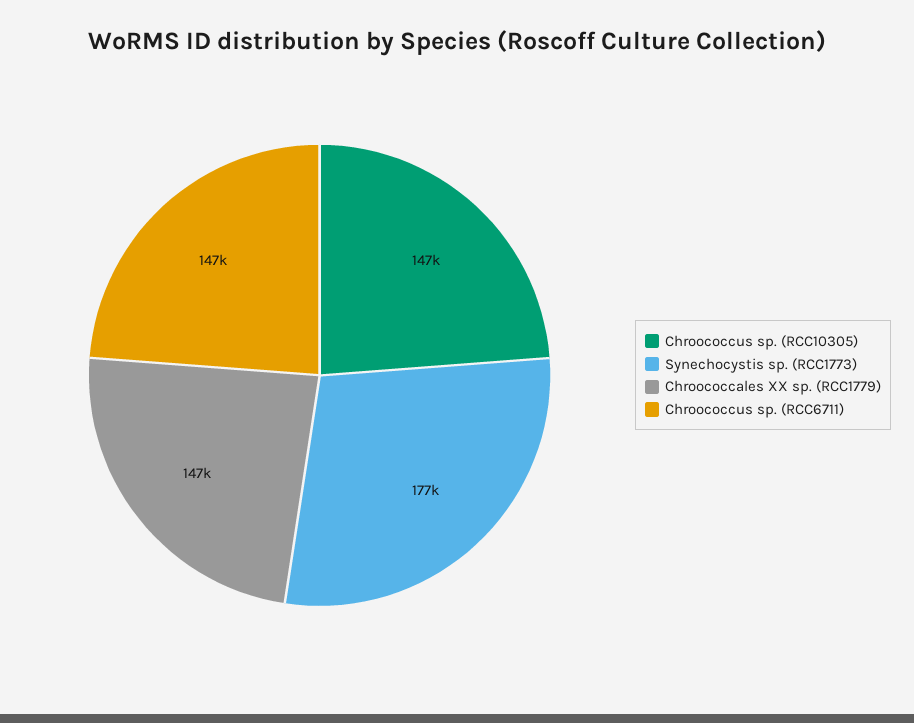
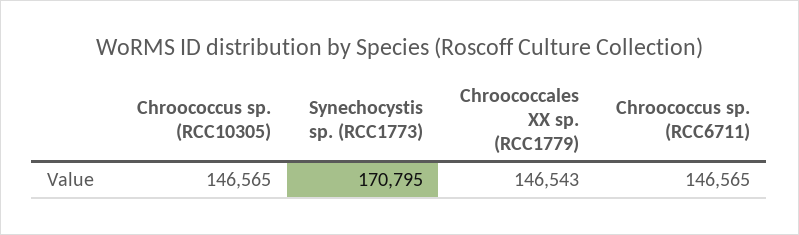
  {
    "Chroococcus sp. (RCC10305)": 146565,
-   "Synechocystis sp. (RCC1773)": 177000,
+   "Synechocystis sp. (RCC1773)": 170795,
    "Chroococcales XX sp. (RCC1779)": 146543,
    "Chroococcus sp. (RCC6711)": 146565
  }

